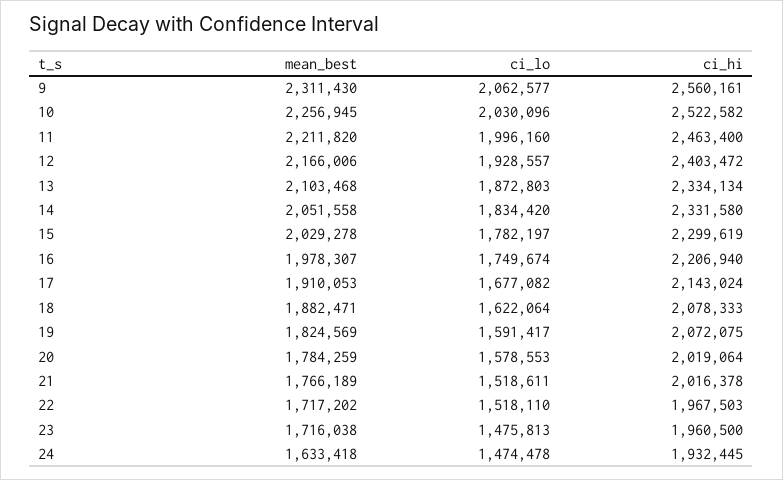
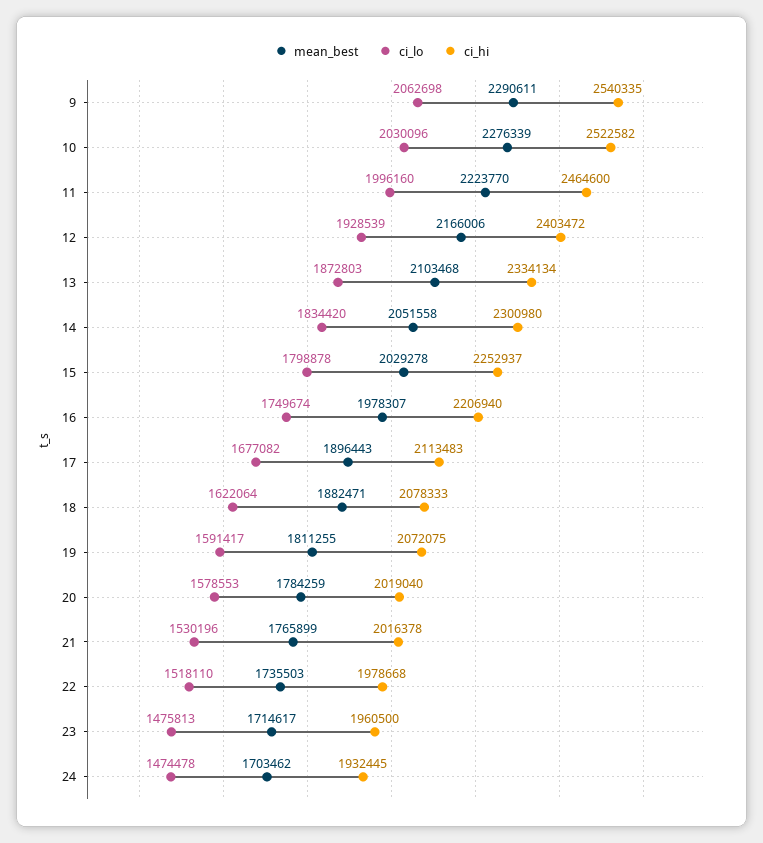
  {
    "mean_best": {
-     "9": 2311430,
+     "9": 2290611,
-     "10": 2256945,
+     "10": 2276339,
-     "11": 2211820,
+     "11": 2223770,
      "12": 2166006,
      "13": 2103468,
      "14": 2051558,
      "15": 2029278,
      "16": 1978307,
-     "17": 1910053,
+     "17": 1896443,
      "18": 1882471,
-     "19": 1824569,
+     "19": 1811255,
      "20": 1784259,
-     "21": 1766189,
+     "21": 1765899,
-     "22": 1717202,
+     "22": 1735503,
-     "23": 1716038,
+     "23": 1714617,
-     "24": 1633418
+     "24": 1703462
    },
    "ci_lo": {
-     "9": 2062577,
+     "9": 2062698,
      "10": 2030096,
      "11": 1996160,
-     "12": 1928557,
+     "12": 1928539,
      "13": 1872803,
      "14": 1834420,
-     "15": 1782197,
+     "15": 1798878,
      "16": 1749674,
      "17": 1677082,
      "18": 1622064,
      "19": 1591417,
      "20": 1578553,
-     "21": 1518611,
+     "21": 1530196,
      "22": 1518110,
      "23": 1475813,
      "24": 1474478
    },
    "ci_hi": {
-     "9": 2560161,
+     "9": 2540335,
      "10": 2522582,
-     "11": 2463400,
+     "11": 2464600,
      "12": 2403472,
      "13": 2334134,
-     "14": 2331580,
+     "14": 2300980,
-     "15": 2299619,
+     "15": 2252937,
      "16": 2206940,
-     "17": 2143024,
+     "17": 2113483,
      "18": 2078333,
      "19": 2072075,
-     "20": 2019064,
+     "20": 2019040,
      "21": 2016378,
-     "22": 1967503,
+     "22": 1978668,
      "23": 1960500,
      "24": 1932445
    }
  }

